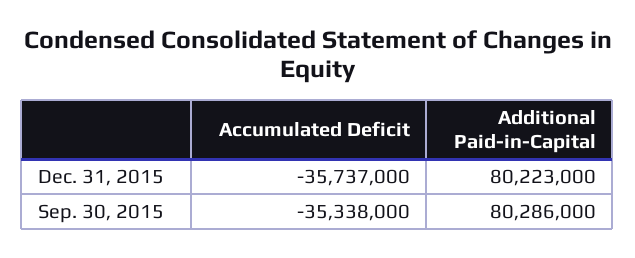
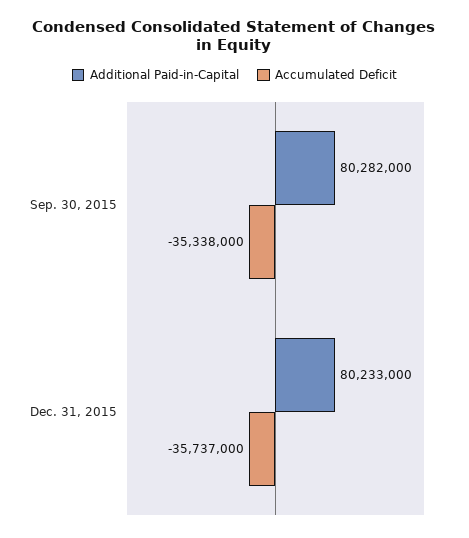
  {
    "Accumulated Deficit": {
      "Dec. 31, 2015": -35737000,
      "Sep. 30, 2015": -35338000
    },
    "Additional Paid-in-Capital": {
-     "Dec. 31, 2015": 80223000,
+     "Dec. 31, 2015": 80233000,
-     "Sep. 30, 2015": 80286000
+     "Sep. 30, 2015": 80282000
    }
  }

